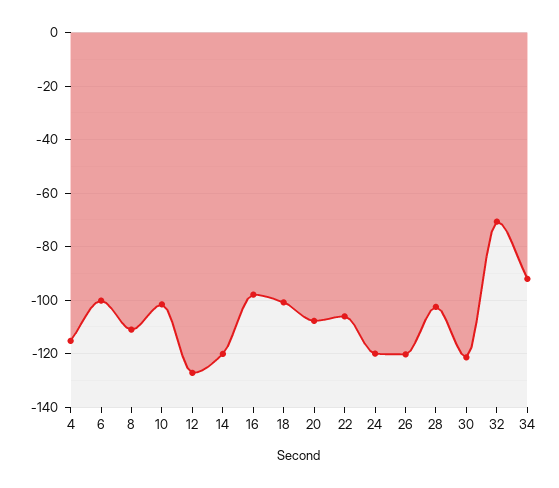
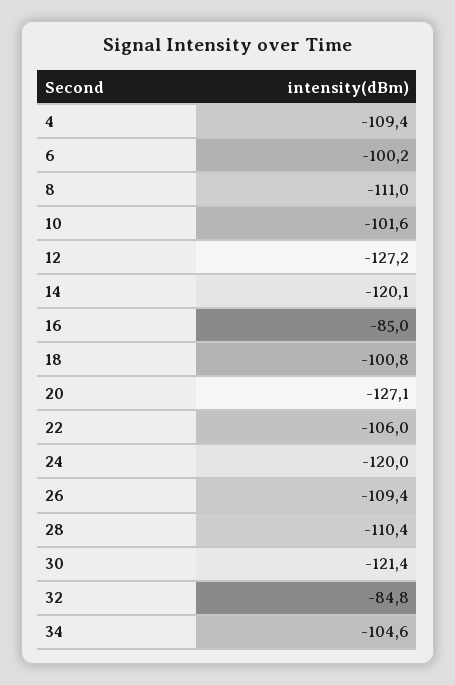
  {
-   "4": -115,
+   "4": -109.4,
    "6": -100.2,
    "8": -111,
    "10": -101.6,
    "12": -127.2,
    "14": -120.1,
-   "16": -97.5,
+   "16": -85,
    "18": -100.8,
-   "20": -107.5,
+   "20": -127.1,
    "22": -106,
    "24": -120,
-   "26": -120,
+   "26": -109.4,
-   "28": -102.5,
+   "28": -110.4,
    "30": -121.4,
-   "32": -70,
+   "32": -84.8,
-   "34": -92.5
+   "34": -104.6
  }

